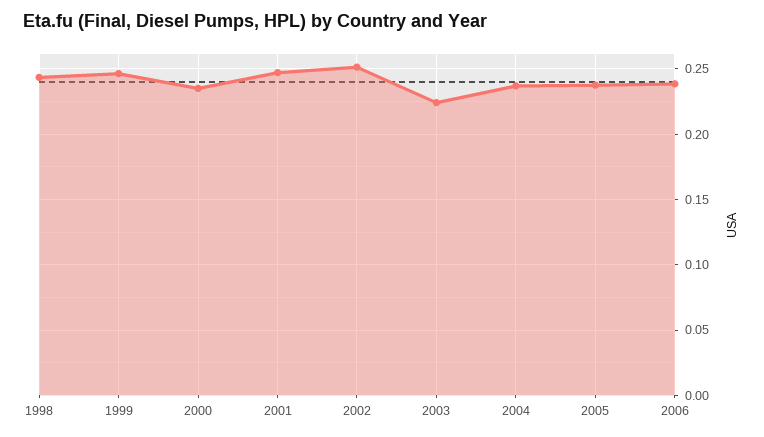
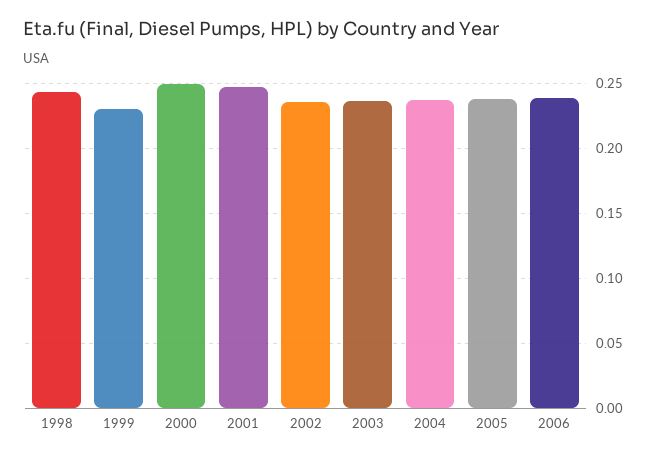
  {
    "1998": 0.245,
-   "1999": 0.245,
+   "1999": 0.23,
-   "2000": 0.235,
+   "2000": 0.25,
    "2001": 0.245,
-   "2002": 0.25,
+   "2002": 0.235,
-   "2003": 0.225,
+   "2003": 0.235,
    "2004": 0.235,
    "2005": 0.24,
    "2006": 0.24
  }

